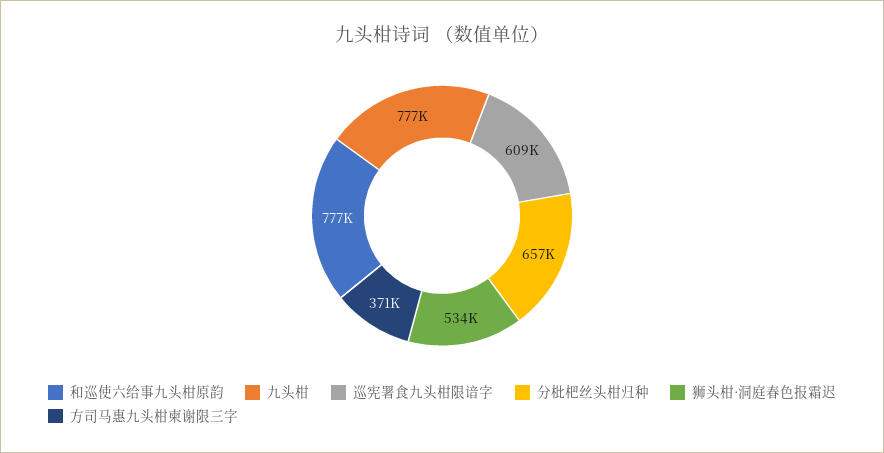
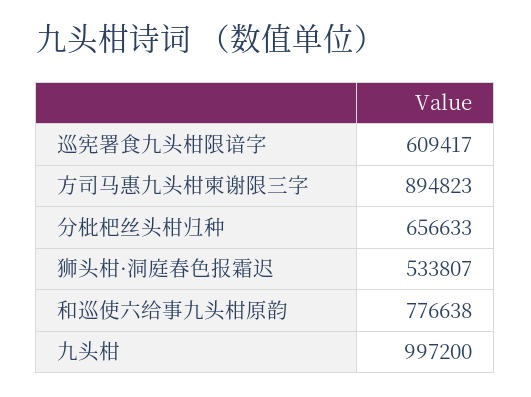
  {
    "和巡使六给事九头柑原韵": 776638,
-   "九头柑": 777000,
+   "九头柑": 997200,
    "巡宪署食九头柑限谙字": 609417,
    "分枇杷丝头柑归种": 656633,
    "狮头柑·洞庭春色报霜迟": 533807,
-   "方司马惠九头柑柬谢限三字": 371000
+   "方司马惠九头柑柬谢限三字": 894823
  }

